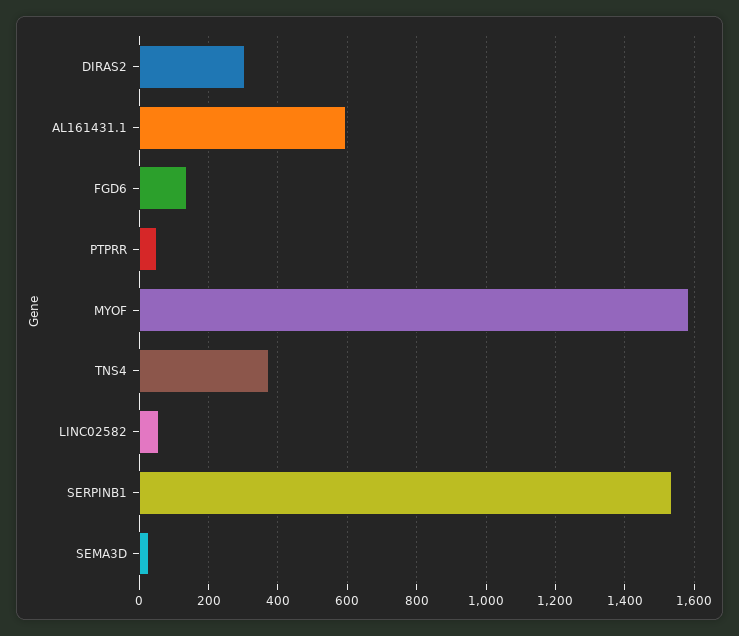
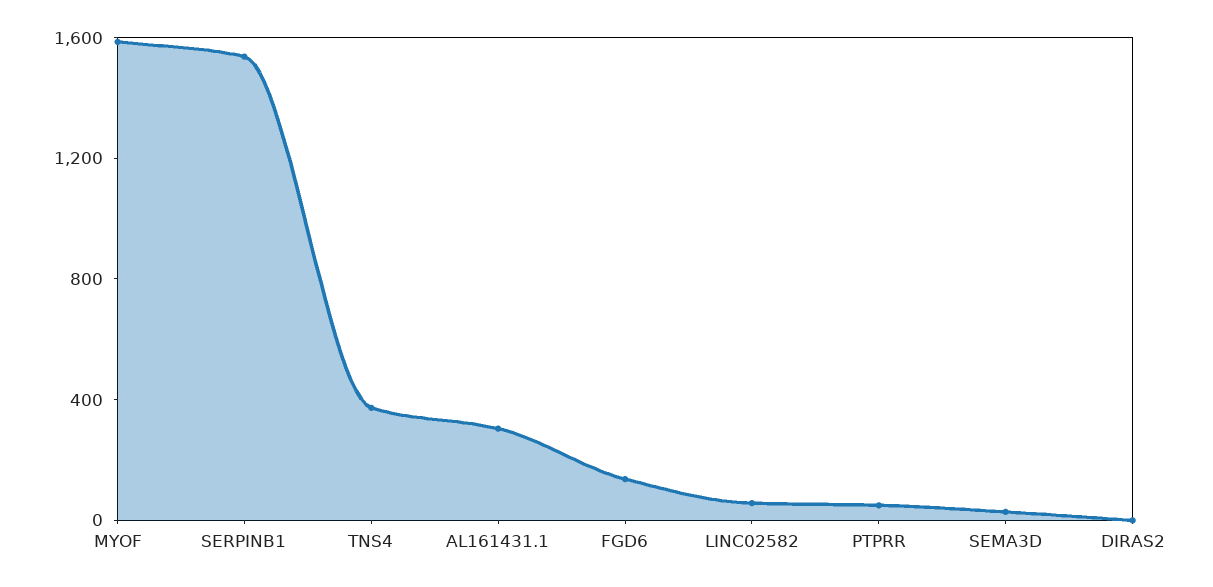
  {
-   "DIRAS2": 300,
+   "DIRAS2": 0,
-   "AL161431.1": 600,
+   "AL161431.1": 300,
    "FGD6": 140,
    "PTPRR": 60,
    "MYOF": 1580,
    "TNS4": 380,
    "LINC02582": 60,
    "SERPINB1": 1540,
    "SEMA3D": 20
  }

